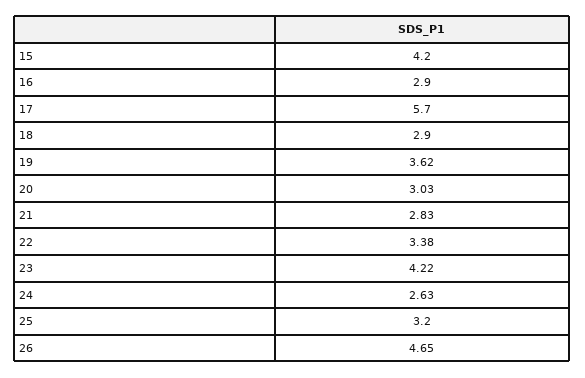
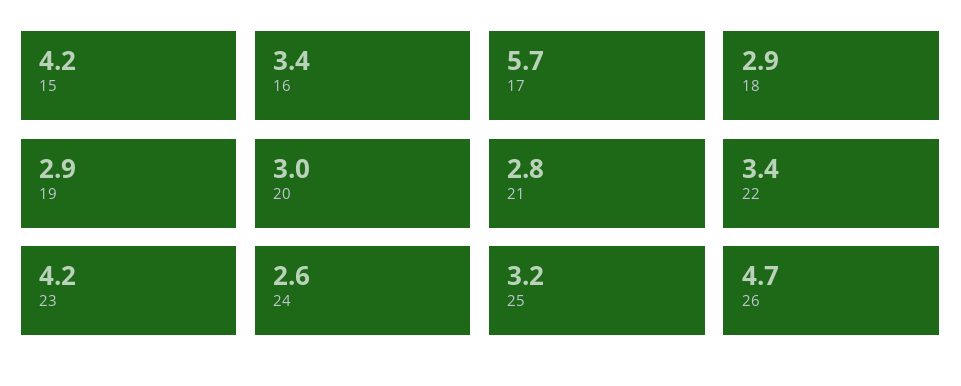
  {
    "15": 4.2,
-   "16": 2.9,
+   "16": 3.4,
    "17": 5.7,
    "18": 2.9,
-   "19": 3.62,
+   "19": 2.9,
    "20": 3.03,
    "21": 2.83,
    "22": 3.38,
    "23": 4.22,
    "24": 2.63,
    "25": 3.2,
    "26": 4.65
  }

